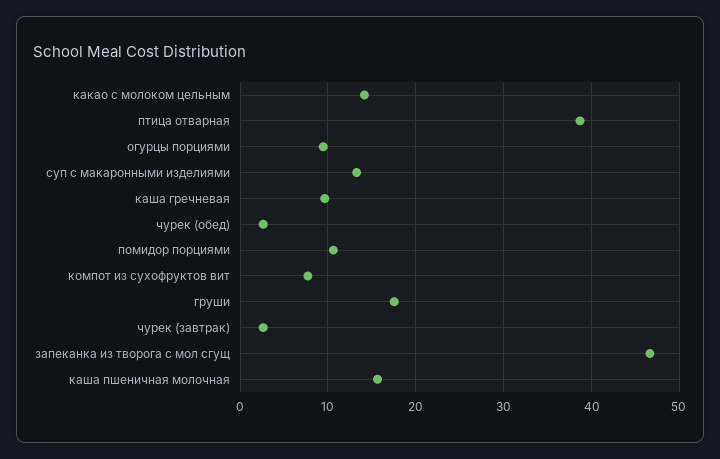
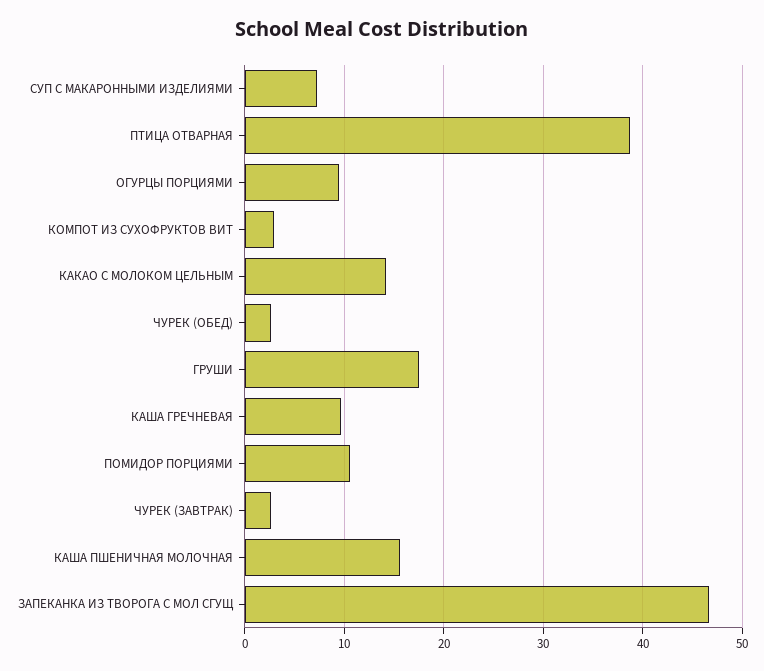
  {
    "какао с молоком цельным": 14,
    "птица отварная": 39,
    "огурцы порциями": 9,
-   "суп с макаронными изделиями": 13,
+   "суп с макаронными изделиями": 7,
    "каша гречневая": 10,
    "чурек (обед)": 3,
    "помидор порциями": 11,
-   "компот из сухофруктов вит": 8,
+   "компот из сухофруктов вит": 3,
    "груши": 18,
    "чурек (завтрак)": 3,
    "запеканка из творога с мол сгущ": 47,
    "каша пшеничная молочная": 16
  }

